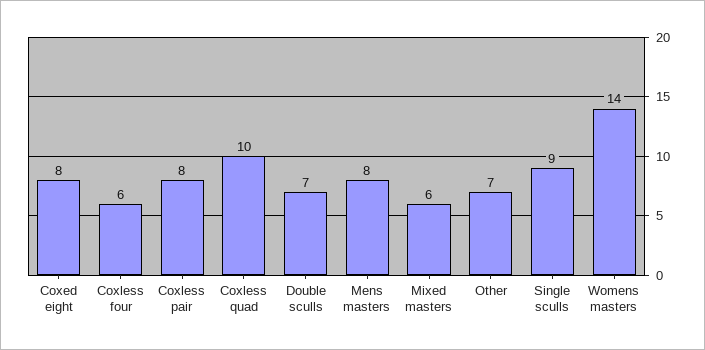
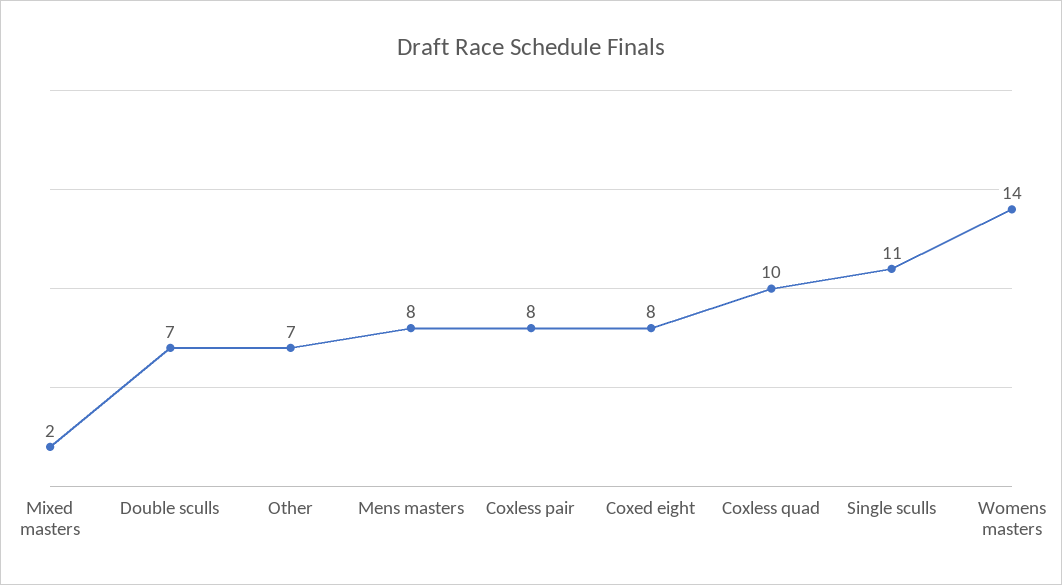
  {
    "Coxed eight": 8,
-   "Coxless four": 6,
    "Coxless pair": 8,
    "Coxless quad": 10,
    "Double sculls": 7,
    "Mens masters": 8,
-   "Mixed masters": 6,
+   "Mixed masters": 2,
    "Other": 7,
-   "Single sculls": 9,
+   "Single sculls": 11,
    "Womens masters": 14
  }

